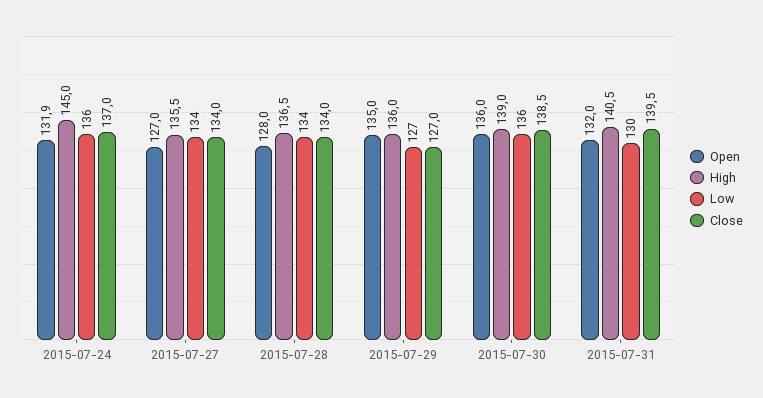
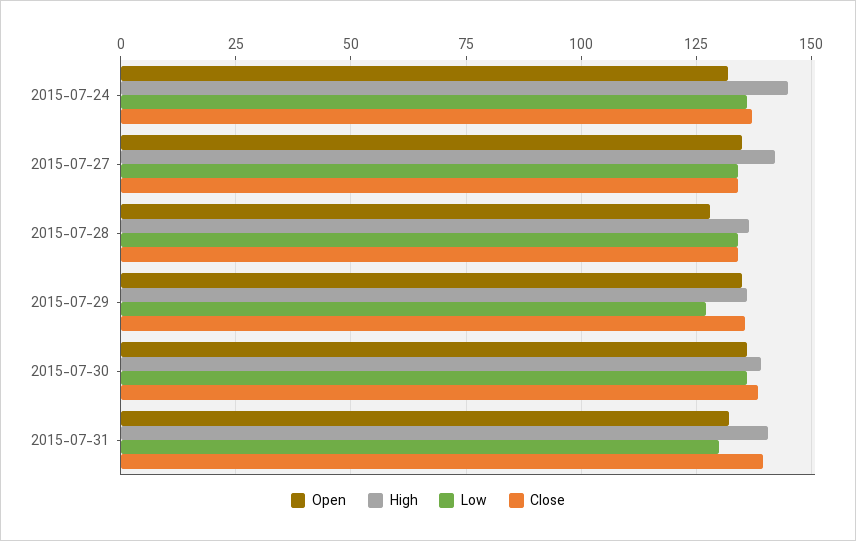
  {
    "Open": {
      "2015-07-24": 131.9,
-     "2015-07-27": 127,
+     "2015-07-27": 135,
      "2015-07-28": 128,
      "2015-07-29": 135,
      "2015-07-30": 136,
      "2015-07-31": 132
    },
    "High": {
      "2015-07-24": 145,
-     "2015-07-27": 135.5,
+     "2015-07-27": 142.5,
      "2015-07-28": 136.5,
      "2015-07-29": 136,
      "2015-07-30": 139,
      "2015-07-31": 140.5
    },
    "Low": {
      "2015-07-24": 136,
      "2015-07-27": 134,
      "2015-07-28": 134,
      "2015-07-29": 127,
      "2015-07-30": 136,
      "2015-07-31": 130
    },
    "Close": {
      "2015-07-24": 137,
      "2015-07-27": 134,
      "2015-07-28": 134,
-     "2015-07-29": 127,
+     "2015-07-29": 135,
      "2015-07-30": 138.5,
      "2015-07-31": 139.5
    }
  }

